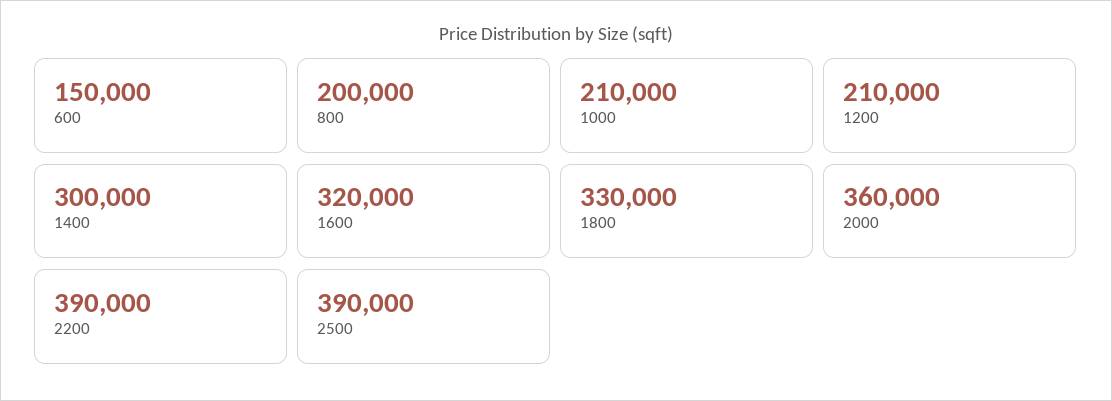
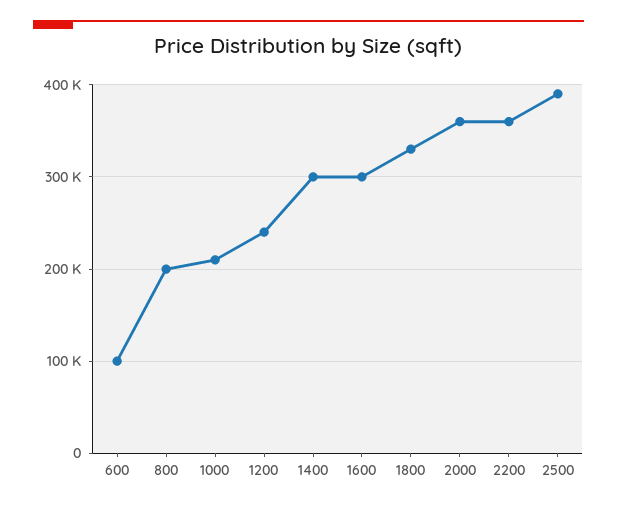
  {
-   "600": 150000,
+   "600": 100000,
    "800": 200000,
    "1000": 210000,
-   "1200": 210000,
+   "1200": 240000,
    "1400": 300000,
-   "1600": 320000,
+   "1600": 300000,
    "1800": 330000,
    "2000": 360000,
-   "2200": 390000,
+   "2200": 360000,
    "2500": 390000
  }

